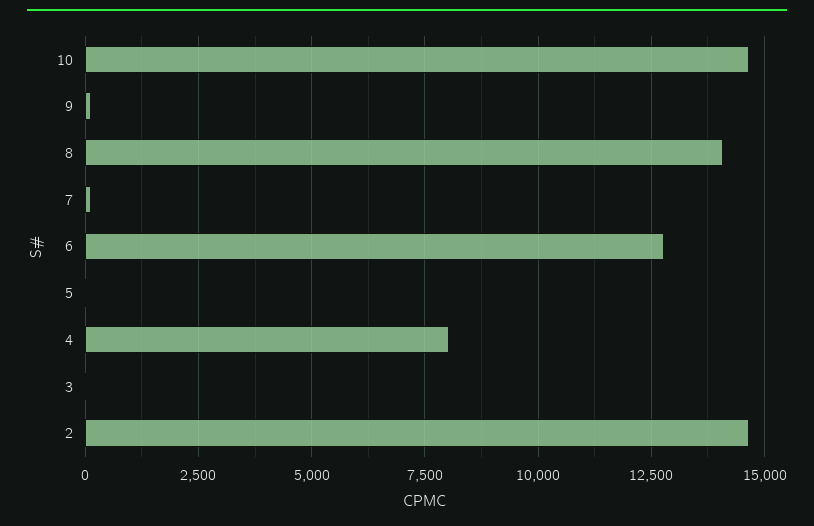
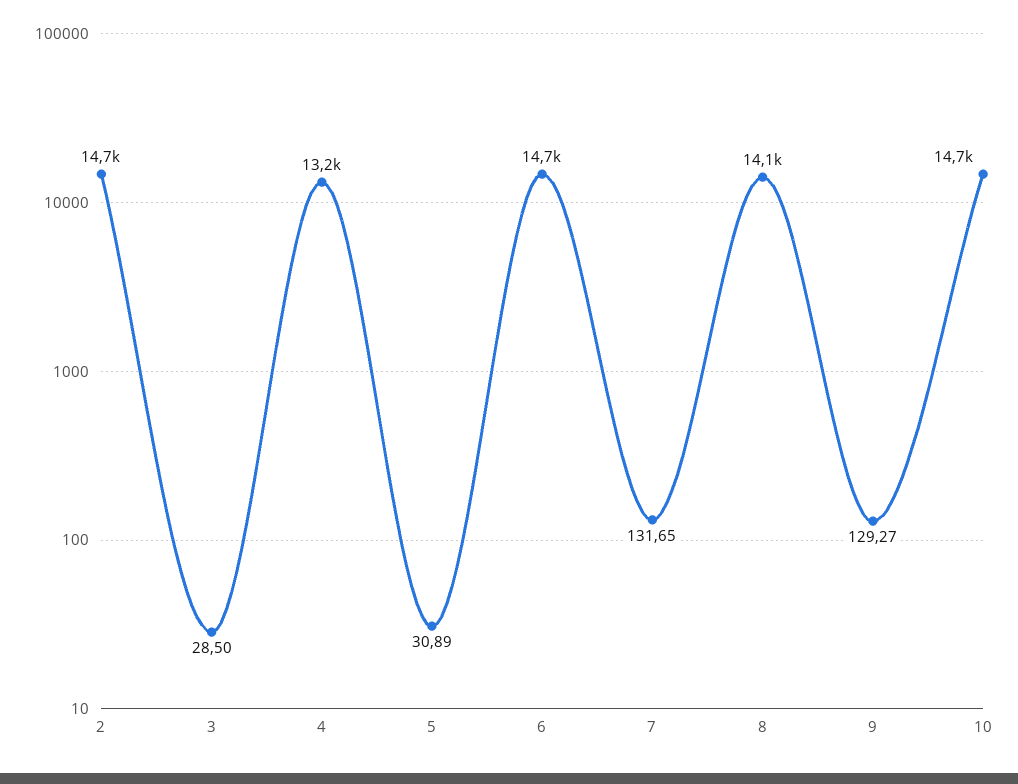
  {
    "10": 14700,
    "9": 129.27,
    "8": 14100,
    "7": 131.65,
-   "6": 12750,
+   "6": 14700,
    "5": 30.89,
-   "4": 8000,
+   "4": 13200,
    "3": 28.5,
    "2": 14700
  }

